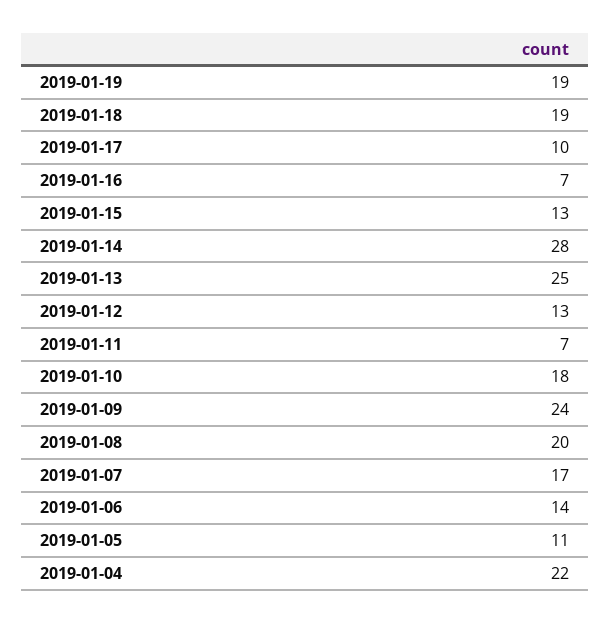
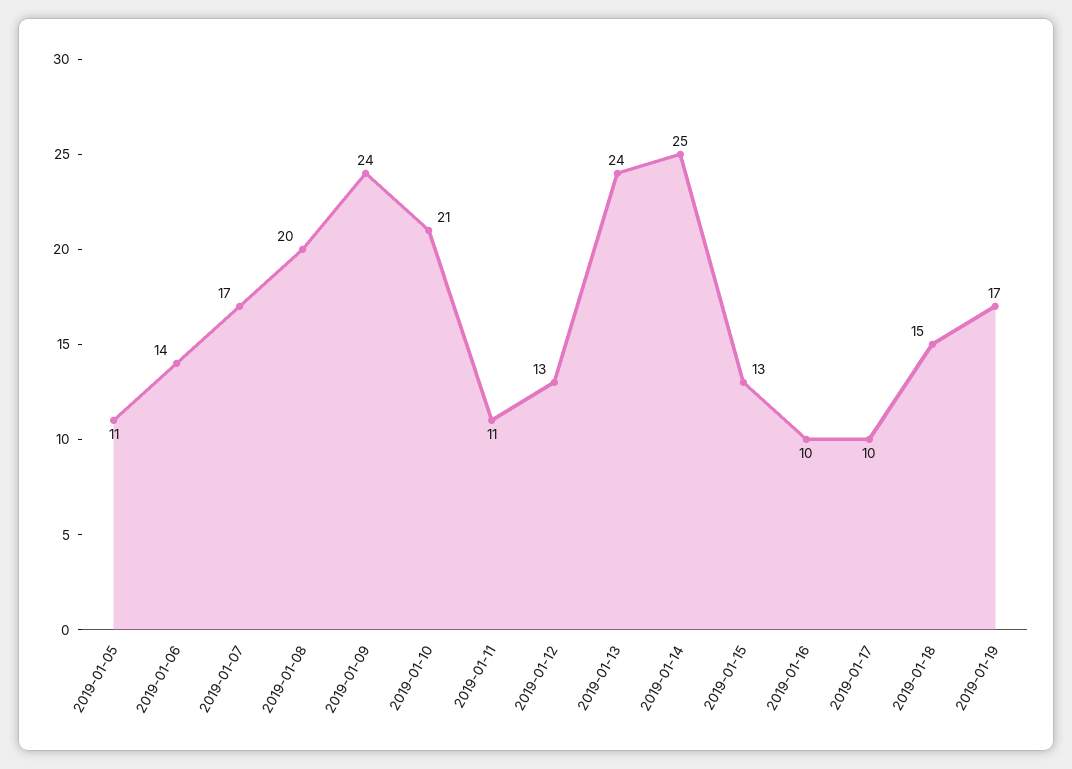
  {
-   "2019-01-19": 19,
+   "2019-01-19": 17,
-   "2019-01-18": 19,
+   "2019-01-18": 15,
    "2019-01-17": 10,
-   "2019-01-16": 7,
+   "2019-01-16": 10,
    "2019-01-15": 13,
-   "2019-01-14": 28,
+   "2019-01-14": 25,
-   "2019-01-13": 25,
+   "2019-01-13": 24,
    "2019-01-12": 13,
-   "2019-01-11": 7,
+   "2019-01-11": 11,
-   "2019-01-10": 18,
+   "2019-01-10": 21,
    "2019-01-09": 24,
    "2019-01-08": 20,
    "2019-01-07": 17,
    "2019-01-06": 14,
-   "2019-01-05": 11,
+   "2019-01-05": 11
-   "2019-01-04": 22
  }

